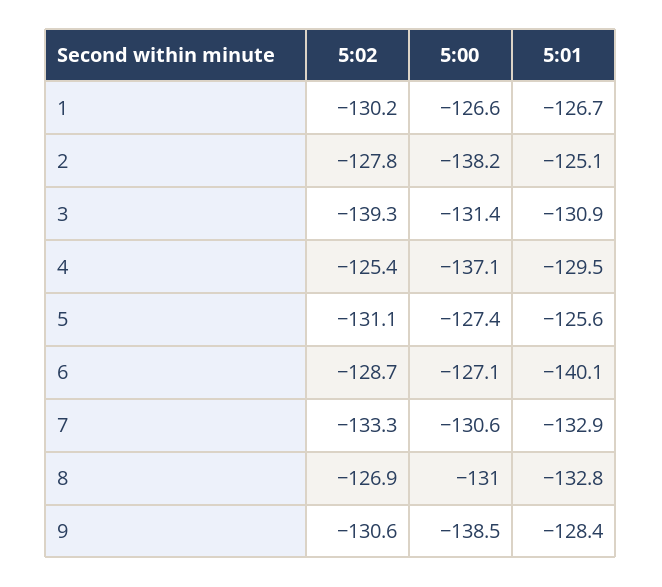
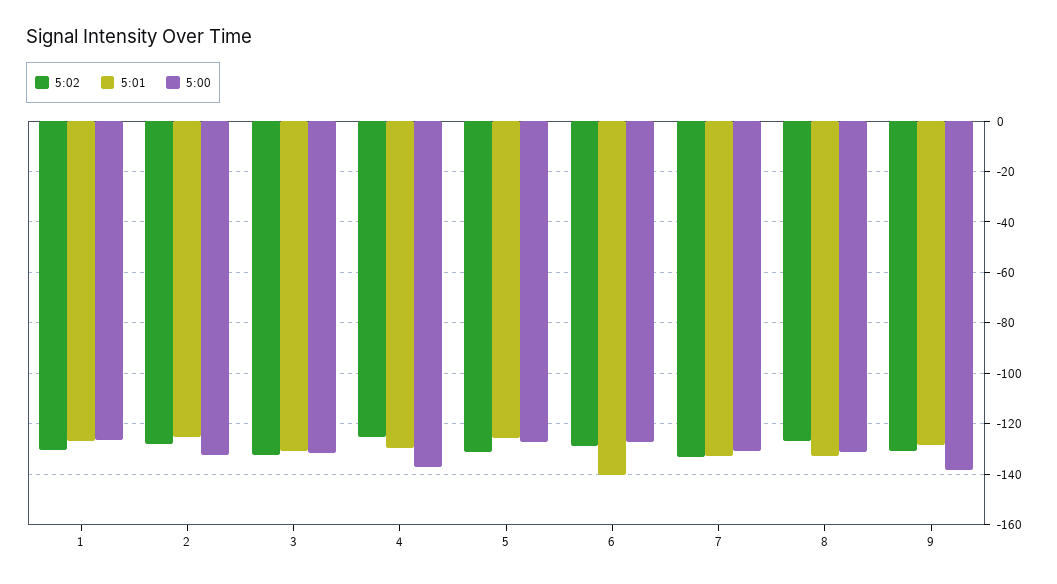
  {
    "5:02": {
      "1": -130.2,
      "2": -127.8,
-     "3": -139.3,
+     "3": -132.5,
      "4": -125.4,
      "5": -131.1,
      "6": -128.7,
      "7": -133.3,
      "8": -126.9,
      "9": -130.6
    },
    "5:00": {
      "1": -126.6,
-     "2": -138.2,
+     "2": -132.5,
      "3": -131.4,
      "4": -137.1,
      "5": -127.4,
      "6": -127.1,
      "7": -130.6,
      "8": -131,
      "9": -138.5
    },
    "5:01": {
      "1": -126.7,
      "2": -125.1,
      "3": -130.9,
      "4": -129.5,
      "5": -125.6,
      "6": -140.1,
      "7": -132.9,
      "8": -132.8,
      "9": -128.4
    }
  }

